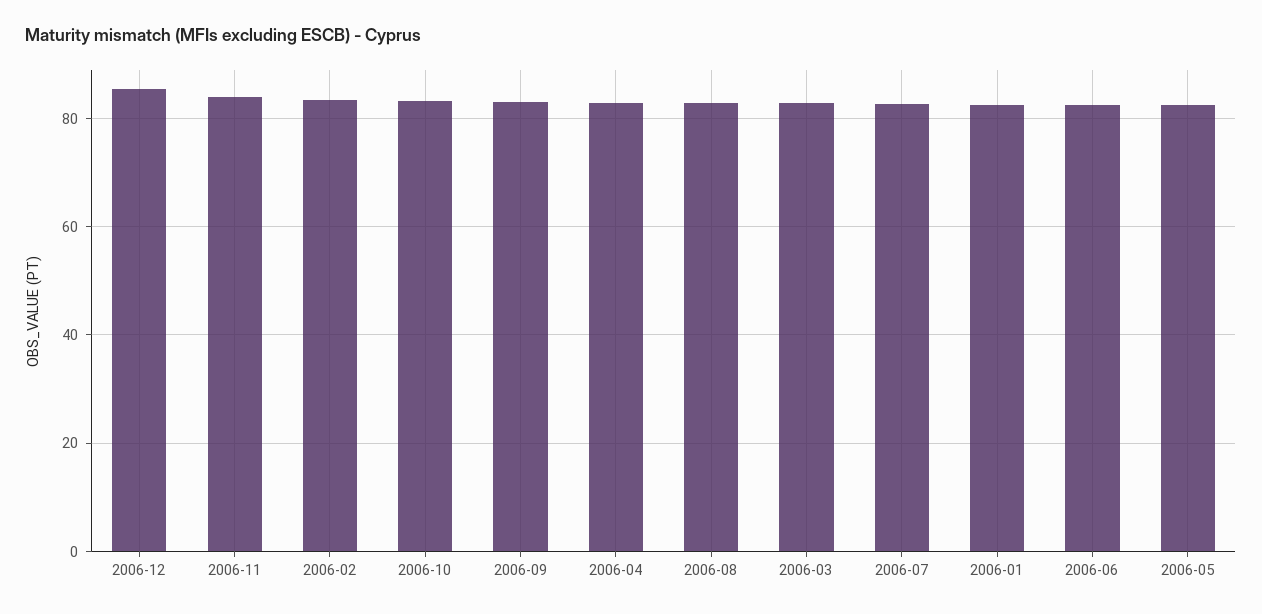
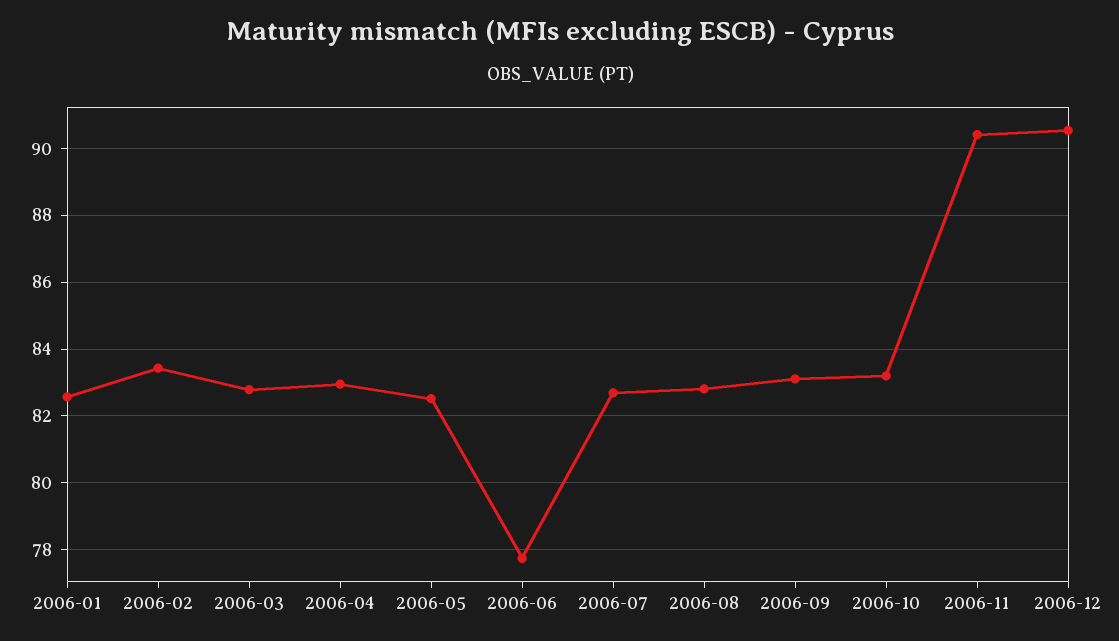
  {
-   "2006-12": 86,
+   "2006-12": 90.6,
-   "2006-11": 84,
+   "2006-11": 90.4,
    "2006-02": 83.4,
    "2006-10": 83.2,
    "2006-09": 83.2,
    "2006-04": 83,
    "2006-08": 82.8,
    "2006-03": 82.8,
    "2006-07": 82.6,
    "2006-01": 82.6,
-   "2006-06": 82,
+   "2006-06": 77.8,
    "2006-05": 82.6
  }

